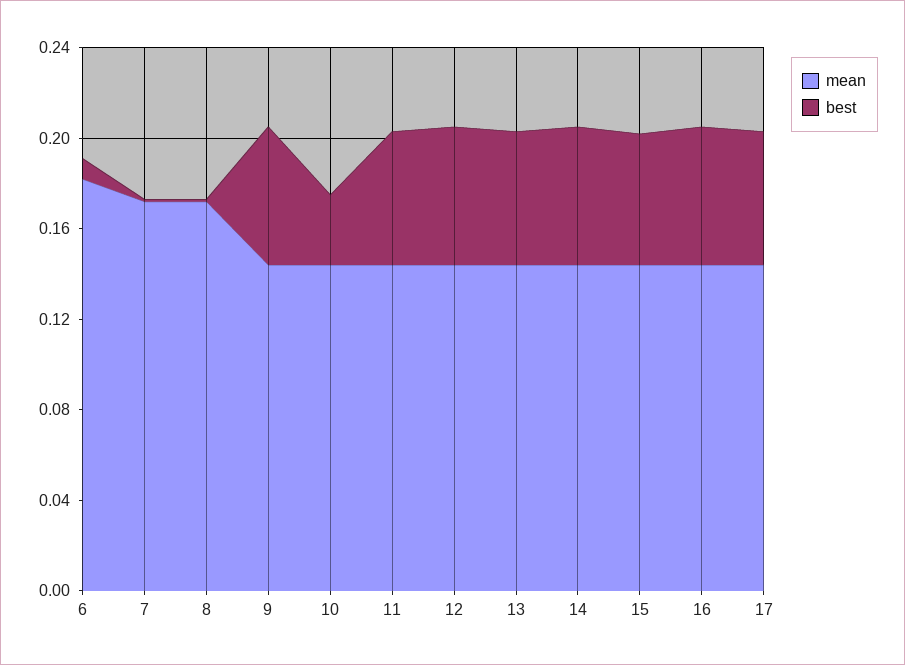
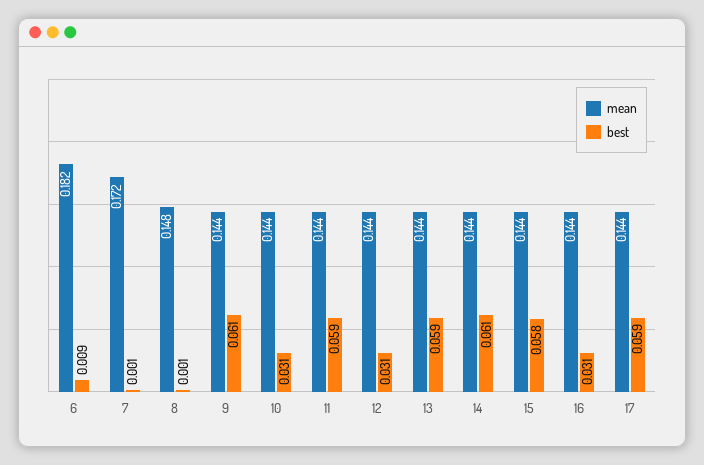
  {
    "mean": {
      "6": 0.182,
      "7": 0.172,
-     "8": 0.17,
+     "8": 0.148,
      "9": 0.144,
      "10": 0.144,
      "11": 0.144,
      "12": 0.144,
      "13": 0.144,
      "14": 0.144,
      "15": 0.144,
      "16": 0.144,
      "17": 0.144
    },
    "best": {
      "6": 0.009,
      "7": 0.001,
      "8": 0.001,
      "9": 0.061,
      "10": 0.031,
      "11": 0.059,
-     "12": 0.06,
+     "12": 0.031,
      "13": 0.059,
      "14": 0.061,
      "15": 0.058,
-     "16": 0.06,
+     "16": 0.031,
      "17": 0.059
    }
  }

